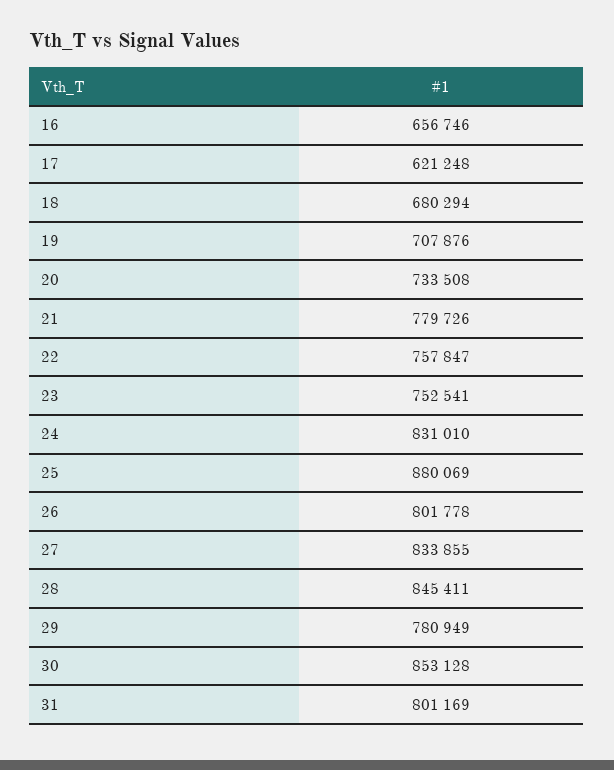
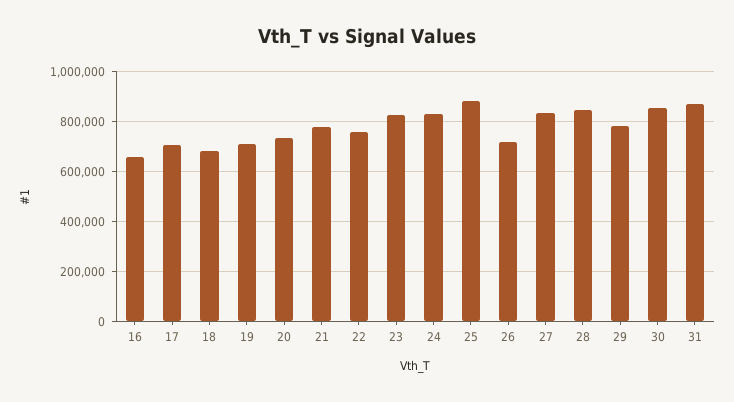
  {
    "16": 656746,
-   "17": 621248,
+   "17": 700000,
    "18": 680294,
    "19": 707876,
    "20": 733508,
    "21": 779726,
    "22": 757847,
-   "23": 752541,
+   "23": 825000,
    "24": 831010,
    "25": 880069,
-   "26": 801778,
+   "26": 725000,
    "27": 833855,
    "28": 845411,
    "29": 780949,
    "30": 853128,
-   "31": 801169
+   "31": 875000
  }

